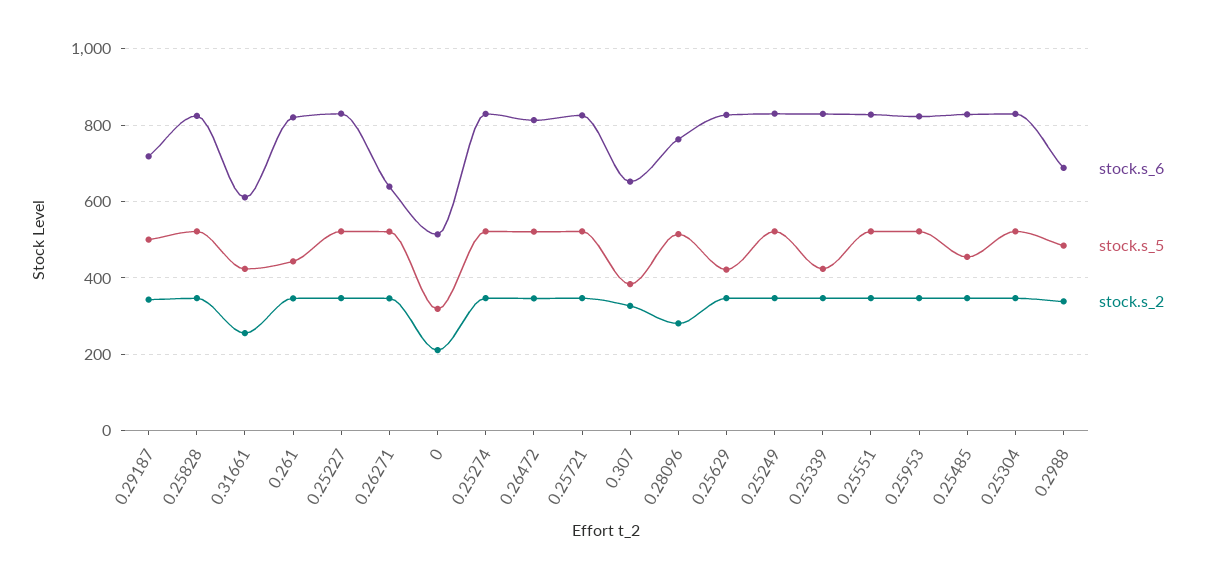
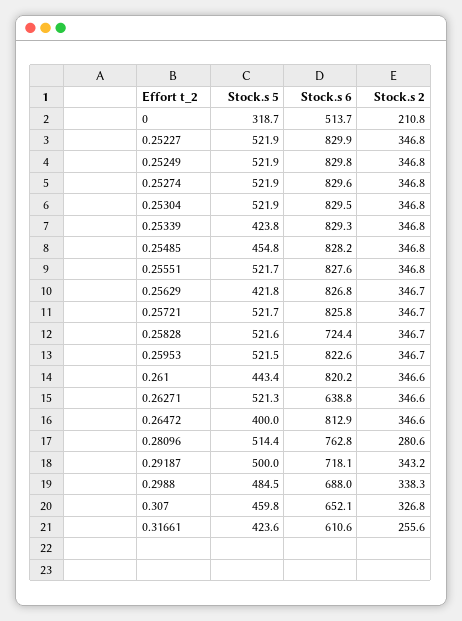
  {
    "stock.s_6": {
      "0.29187": 718.1,
-     "0.25828": 820,
+     "0.25828": 724.4,
      "0.31661": 610.6,
      "0.261": 820.2,
      "0.25227": 829.9,
      "0.26271": 638.8,
      "0": 513.7,
      "0.25274": 829.6,
      "0.26472": 812.9,
      "0.25721": 825.8,
      "0.307": 652.1,
      "0.28096": 762.8,
      "0.25629": 826.8,
      "0.25249": 829.8,
      "0.25339": 829.3,
      "0.25551": 827.6,
      "0.25953": 822.6,
      "0.25485": 828.2,
      "0.25304": 829.5,
      "0.2988": 688
    },
    "stock.s_5": {
      "0.29187": 500,
      "0.25828": 521.6,
      "0.31661": 423.6,
      "0.261": 443.4,
      "0.25227": 521.9,
      "0.26271": 521.3,
      "0": 318.7,
      "0.25274": 521.9,
-     "0.26472": 520,
+     "0.26472": 400,
      "0.25721": 521.7,
-     "0.307": 380,
+     "0.307": 459.8,
      "0.28096": 514.4,
      "0.25629": 421.8,
      "0.25249": 521.9,
      "0.25339": 423.8,
      "0.25551": 521.7,
      "0.25953": 521.5,
      "0.25485": 454.8,
      "0.25304": 521.9,
      "0.2988": 484.5
    },
    "stock.s_2": {
      "0.29187": 343.2,
      "0.25828": 346.7,
      "0.31661": 255.6,
      "0.261": 346.6,
      "0.25227": 346.8,
      "0.26271": 346.6,
      "0": 210.8,
      "0.25274": 346.8,
      "0.26472": 346.6,
      "0.25721": 346.7,
      "0.307": 326.8,
      "0.28096": 280.6,
      "0.25629": 346.7,
      "0.25249": 346.8,
      "0.25339": 346.8,
      "0.25551": 346.8,
      "0.25953": 346.7,
      "0.25485": 346.8,
      "0.25304": 346.8,
      "0.2988": 338.3
    }
  }

